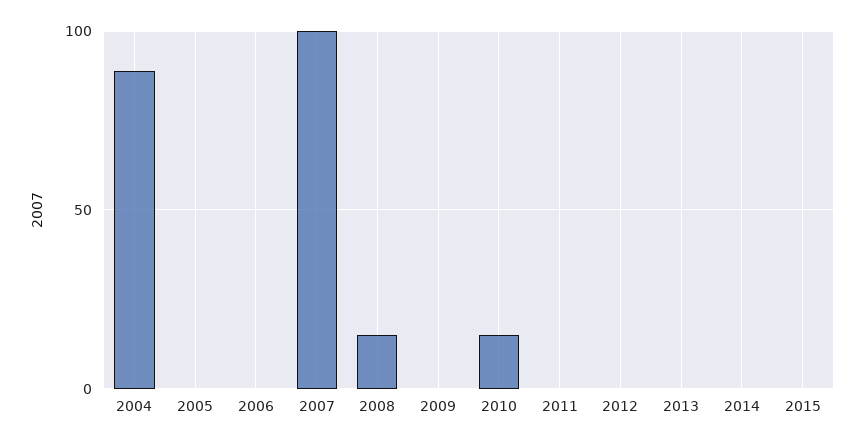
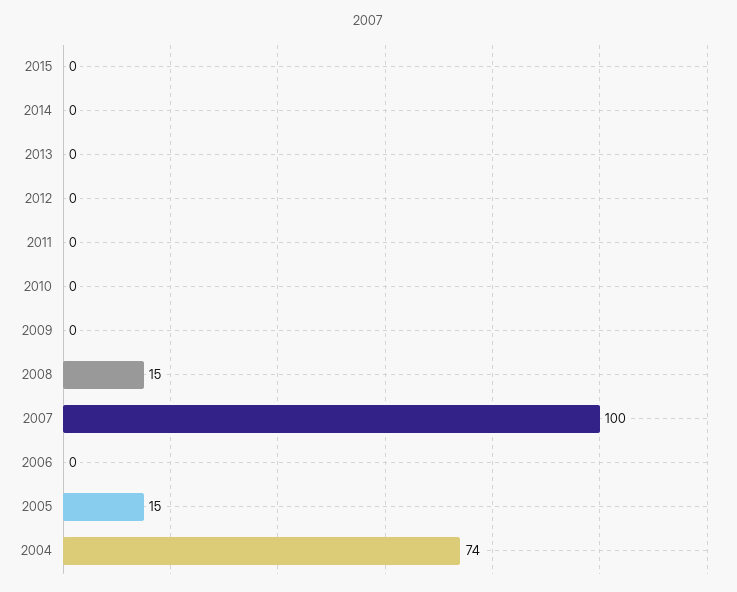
  {
-   "2004": 90,
+   "2004": 74,
-   "2005": 0,
+   "2005": 15,
    "2006": 0,
    "2007": 100,
    "2008": 15,
    "2009": 0,
-   "2010": 15,
+   "2010": 0,
    "2011": 0,
    "2012": 0,
    "2013": 0,
    "2014": 0,
    "2015": 0
  }

